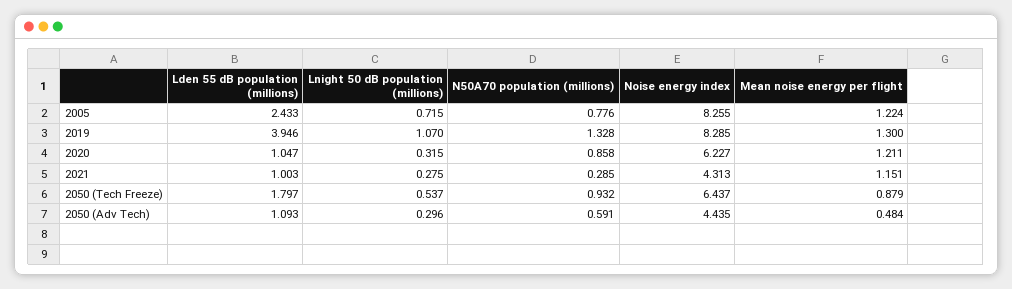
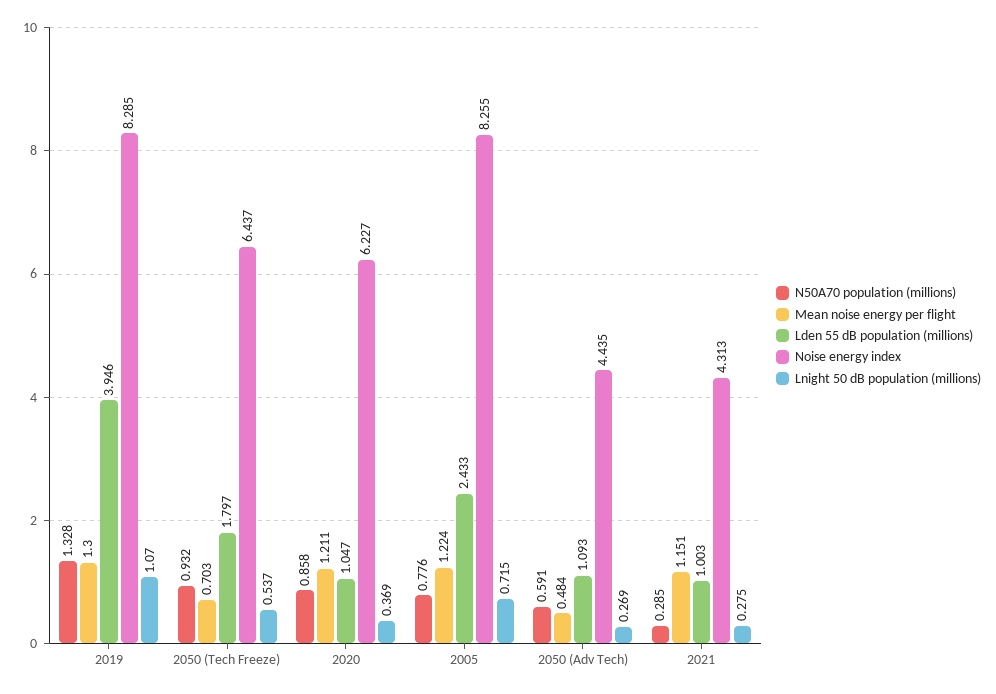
  {
    "Lden 55 dB population (millions)": {
      "2005": 2.433,
      "2019": 3.946,
      "2020": 1.047,
      "2021": 1.003,
      "2050 (Tech Freeze)": 1.797,
      "2050 (Adv Tech)": 1.093
    },
    "Lnight 50 dB population (millions)": {
      "2005": 0.715,
      "2019": 1.07,
-     "2020": 0.315,
+     "2020": 0.369,
      "2021": 0.275,
      "2050 (Tech Freeze)": 0.537,
-     "2050 (Adv Tech)": 0.296
+     "2050 (Adv Tech)": 0.269
    },
    "N50A70 population (millions)": {
      "2005": 0.776,
      "2019": 1.328,
      "2020": 0.858,
      "2021": 0.285,
      "2050 (Tech Freeze)": 0.932,
      "2050 (Adv Tech)": 0.591
    },
    "Noise energy index": {
      "2005": 8.255,
      "2019": 8.285,
      "2020": 6.227,
      "2021": 4.313,
      "2050 (Tech Freeze)": 6.437,
      "2050 (Adv Tech)": 4.435
    },
    "Mean noise energy per flight": {
      "2005": 1.224,
      "2019": 1.3,
      "2020": 1.211,
      "2021": 1.151,
-     "2050 (Tech Freeze)": 0.879,
+     "2050 (Tech Freeze)": 0.703,
      "2050 (Adv Tech)": 0.484
    }
  }

